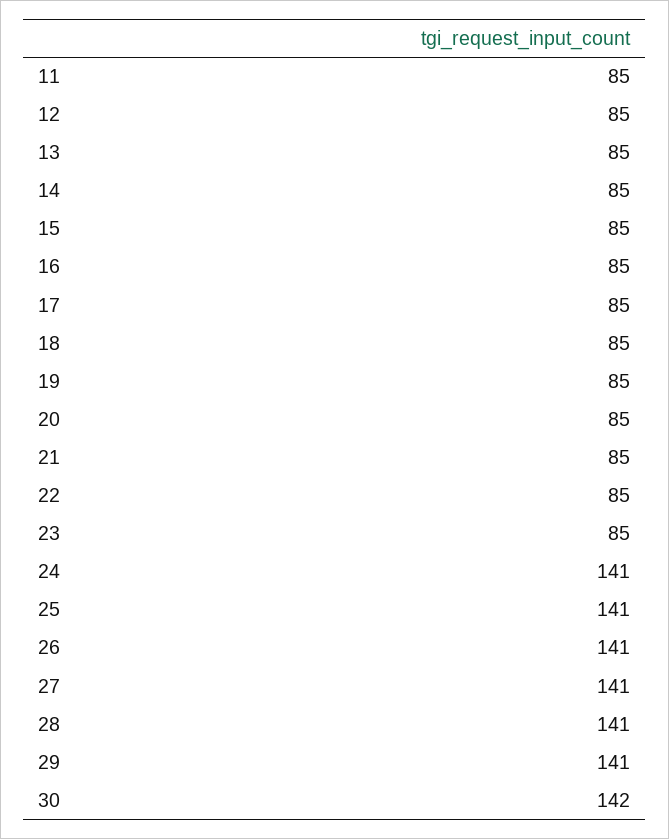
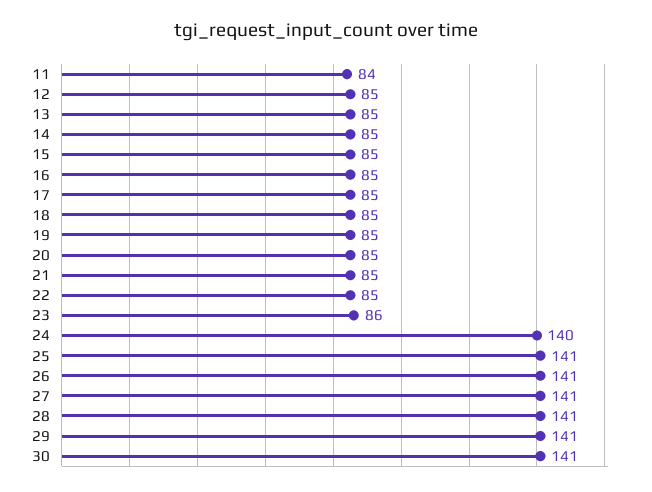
  {
-   "11": 85,
+   "11": 84,
    "12": 85,
    "13": 85,
    "14": 85,
    "15": 85,
    "16": 85,
    "17": 85,
    "18": 85,
    "19": 85,
    "20": 85,
    "21": 85,
    "22": 85,
-   "23": 85,
+   "23": 86,
-   "24": 141,
+   "24": 140,
    "25": 141,
    "26": 141,
    "27": 141,
    "28": 141,
    "29": 141,
-   "30": 142
+   "30": 141
  }

